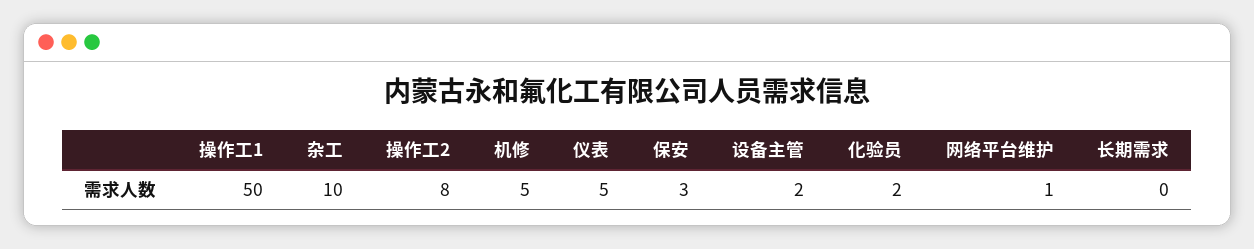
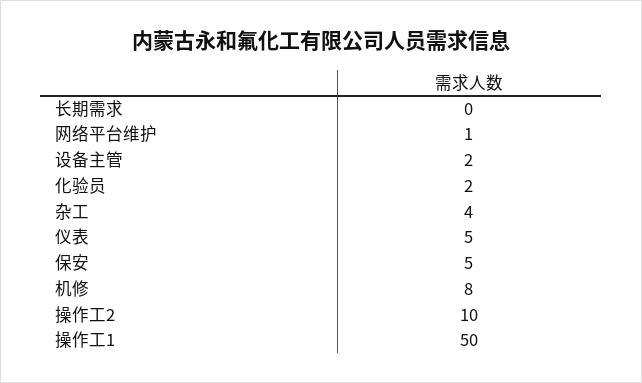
  {
    "操作工1": 50,
-   "杂工": 10,
+   "杂工": 4,
-   "操作工2": 8,
+   "操作工2": 10,
-   "机修": 5,
+   "机修": 8,
    "仪表": 5,
-   "保安": 3,
+   "保安": 5,
    "设备主管": 2,
    "化验员": 2,
    "网络平台维护": 1,
    "长期需求": 0
  }

